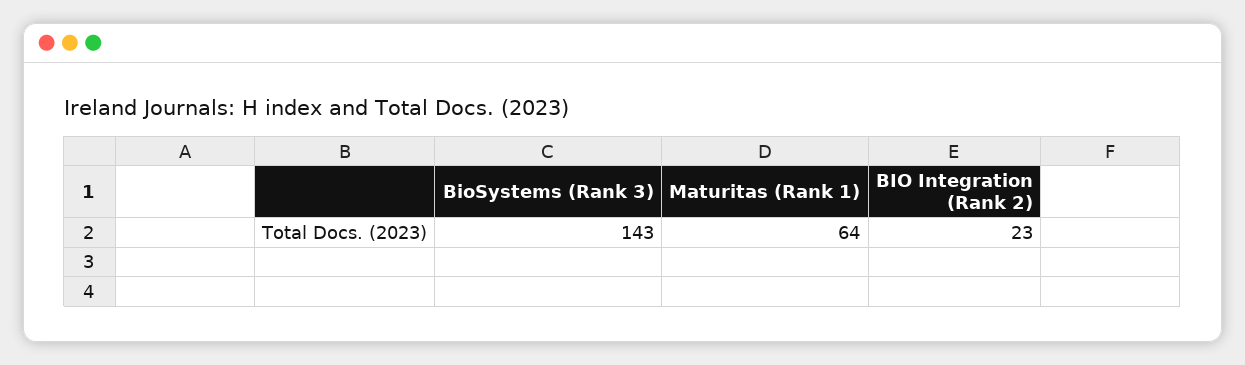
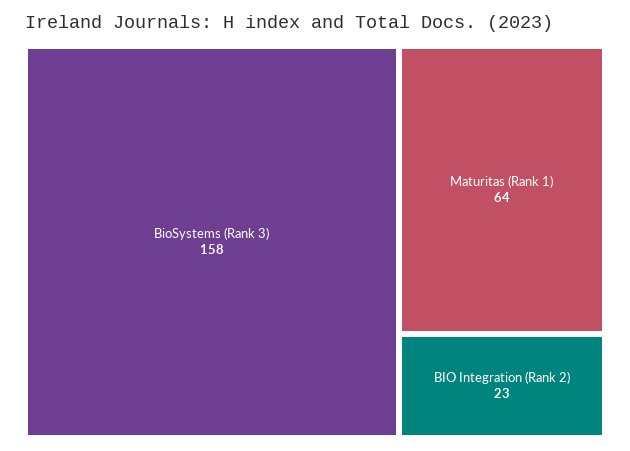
  {
-   "BioSystems (Rank 3)": 143,
+   "BioSystems (Rank 3)": 158,
    "Maturitas (Rank 1)": 64,
    "BIO Integration (Rank 2)": 23
  }

